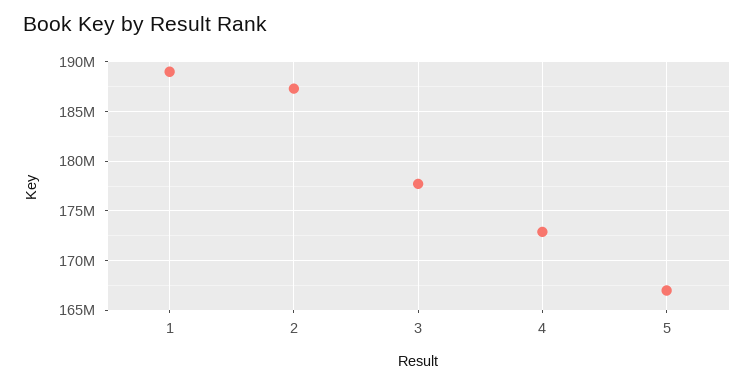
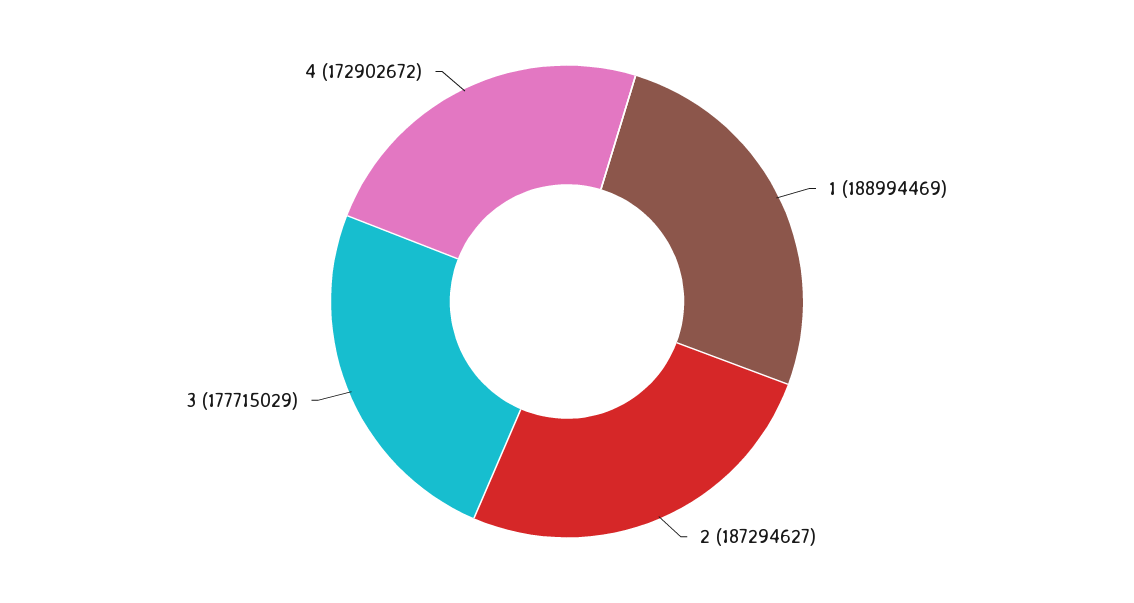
  {
    "1": 188994469,
    "2": 187294627,
    "3": 177715029,
-   "4": 172902672,
+   "4": 172902672
-   "5": 167000000
  }

